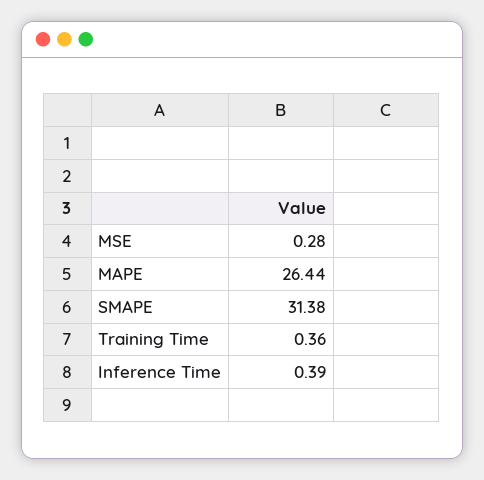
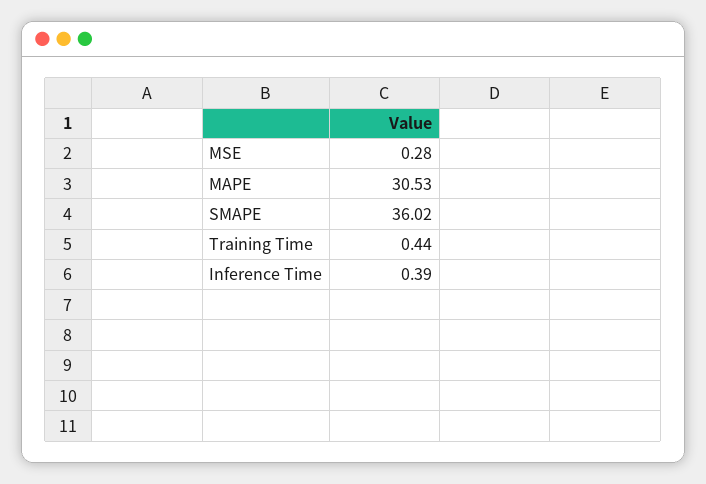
  {
    "MSE": 0.28,
-   "MAPE": 26.44,
+   "MAPE": 30.53,
-   "SMAPE": 31.38,
+   "SMAPE": 36.02,
-   "Training Time": 0.36,
+   "Training Time": 0.44,
    "Inference Time": 0.39
  }

